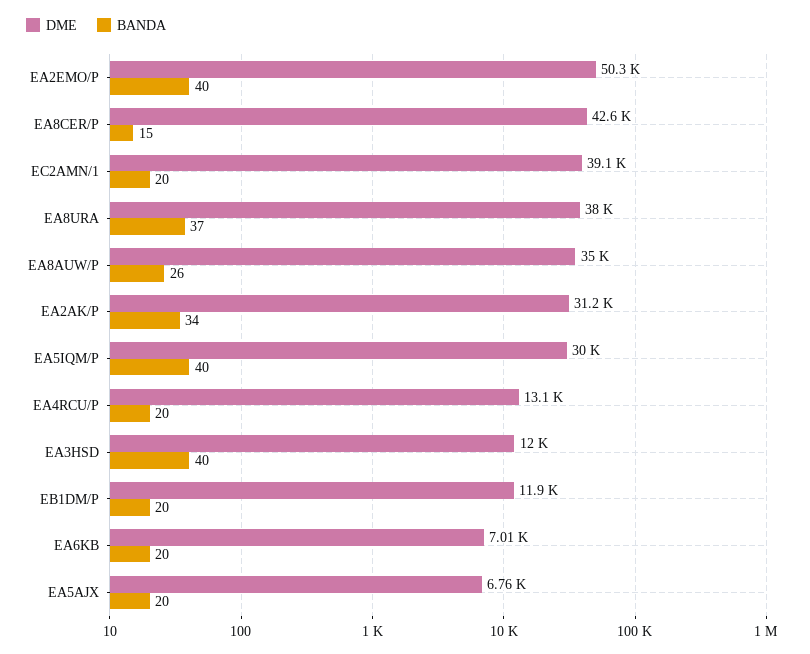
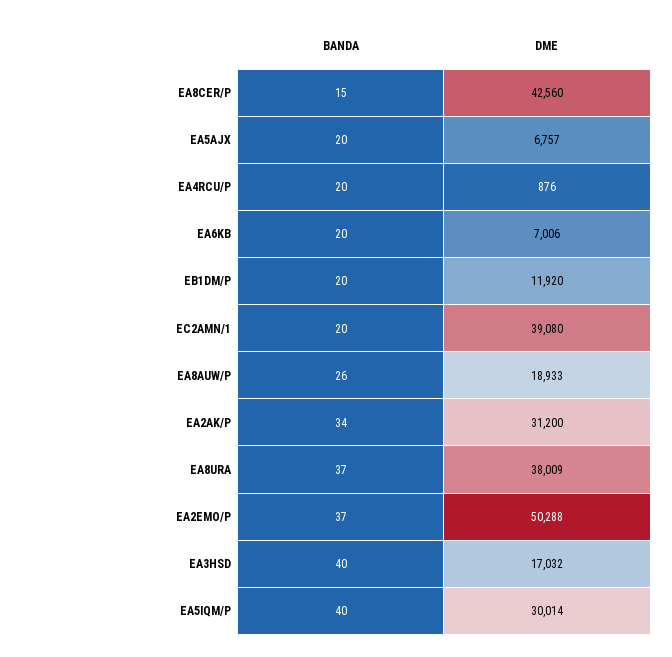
  {
    "DME": {
      "EA2EMO/P": 50288,
      "EA8CER/P": 42560,
      "EC2AMN/1": 39080,
      "EA8URA": 38009,
-     "EA8AUW/P": 35000,
+     "EA8AUW/P": 18933,
      "EA2AK/P": 31200,
      "EA5IQM/P": 30014,
-     "EA4RCU/P": 13100,
+     "EA4RCU/P": 876,
-     "EA3HSD": 12000,
+     "EA3HSD": 17032,
      "EB1DM/P": 11920,
      "EA6KB": 7006,
      "EA5AJX": 6757
    },
    "BANDA": {
-     "EA2EMO/P": 40,
+     "EA2EMO/P": 37,
      "EA8CER/P": 15,
      "EC2AMN/1": 20,
      "EA8URA": 37,
      "EA8AUW/P": 26,
      "EA2AK/P": 34,
      "EA5IQM/P": 40,
      "EA4RCU/P": 20,
      "EA3HSD": 40,
      "EB1DM/P": 20,
      "EA6KB": 20,
      "EA5AJX": 20
    }
  }

